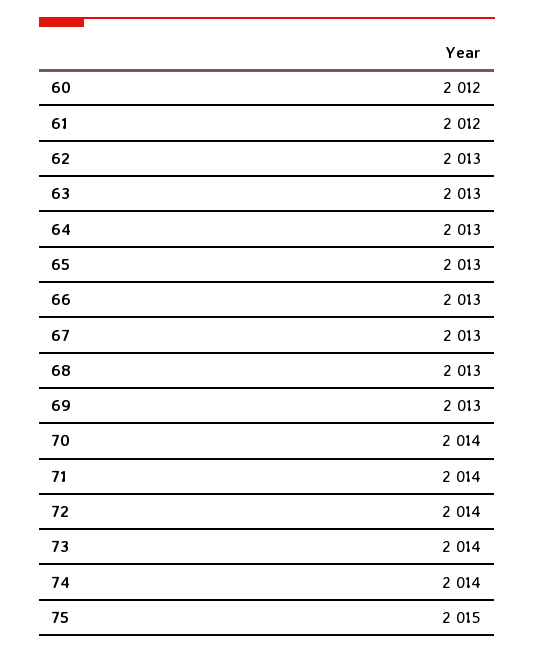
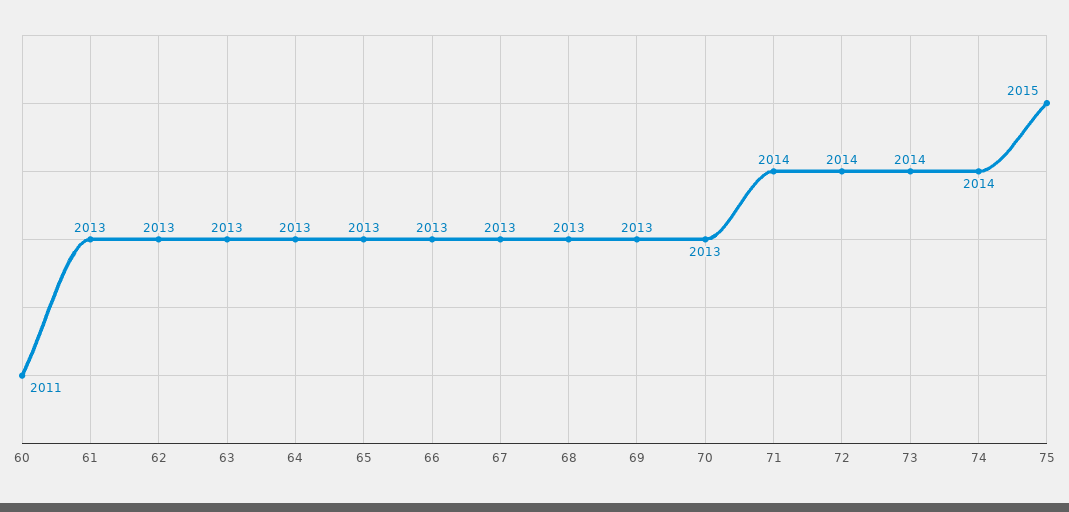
  {
-   "60": 2012,
+   "60": 2011,
-   "61": 2012,
+   "61": 2013,
    "62": 2013,
    "63": 2013,
    "64": 2013,
    "65": 2013,
    "66": 2013,
    "67": 2013,
    "68": 2013,
    "69": 2013,
-   "70": 2014,
+   "70": 2013,
    "71": 2014,
    "72": 2014,
    "73": 2014,
    "74": 2014,
    "75": 2015
  }

